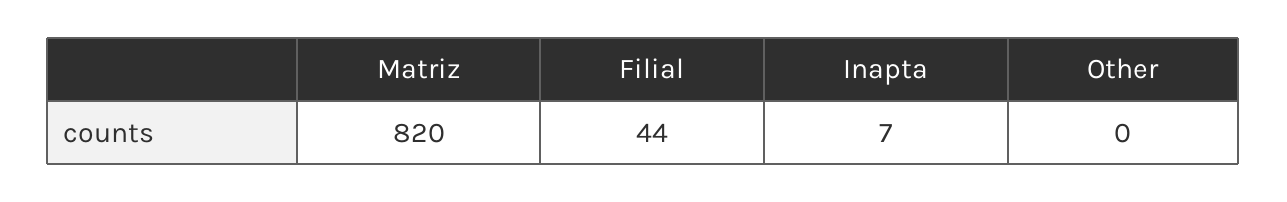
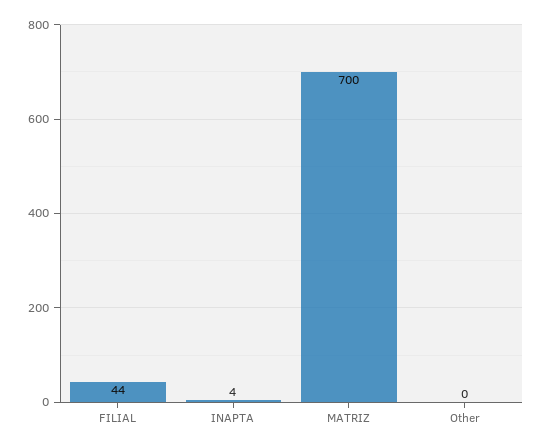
  {
-   "Matriz": 820,
+   "Matriz": 700,
    "Filial": 44,
-   "Inapta": 7,
+   "Inapta": 4,
    "Other": 0
  }

